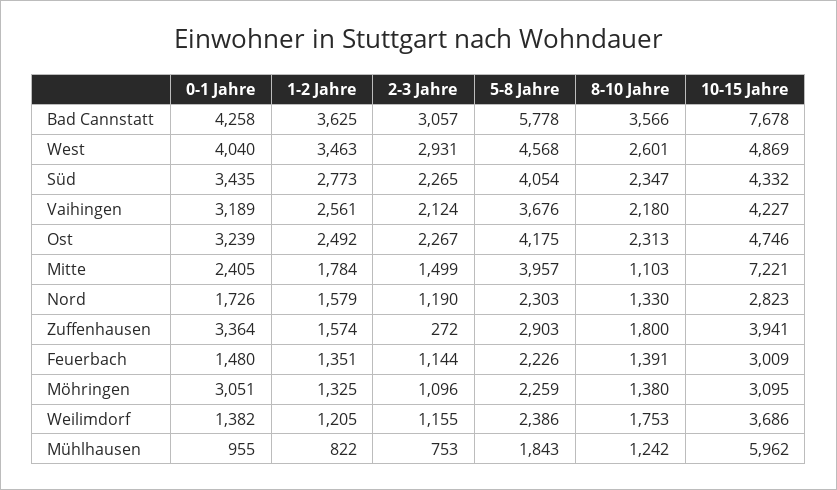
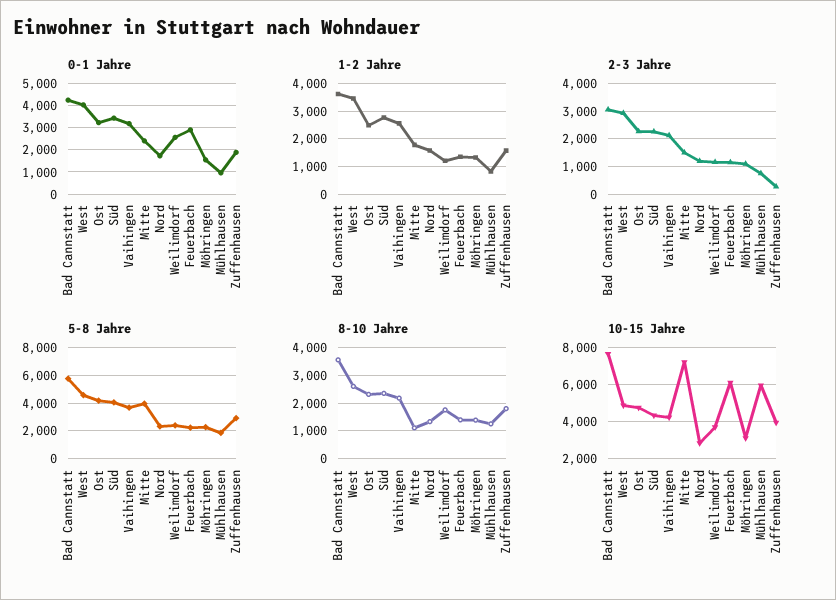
  {
    "0-1 Jahre": {
      "Bad Cannstatt": 4258,
      "West": 4040,
      "Süd": 3435,
      "Vaihingen": 3189,
      "Ost": 3239,
      "Mitte": 2405,
      "Nord": 1726,
-     "Zuffenhausen": 3364,
+     "Zuffenhausen": 2000,
-     "Feuerbach": 1480,
+     "Feuerbach": 3000,
-     "Möhringen": 3051,
+     "Möhringen": 1500,
-     "Weilimdorf": 1382,
+     "Weilimdorf": 2500,
      "Mühlhausen": 955
    },
    "1-2 Jahre": {
      "Bad Cannstatt": 3625,
      "West": 3463,
      "Süd": 2773,
      "Vaihingen": 2561,
      "Ost": 2492,
      "Mitte": 1784,
      "Nord": 1579,
      "Zuffenhausen": 1574,
      "Feuerbach": 1351,
      "Möhringen": 1325,
      "Weilimdorf": 1205,
      "Mühlhausen": 822
    },
    "2-3 Jahre": {
      "Bad Cannstatt": 3057,
      "West": 2931,
      "Süd": 2265,
      "Vaihingen": 2124,
      "Ost": 2267,
      "Mitte": 1499,
      "Nord": 1190,
      "Zuffenhausen": 272,
      "Feuerbach": 1144,
      "Möhringen": 1096,
      "Weilimdorf": 1155,
      "Mühlhausen": 753
    },
    "5-8 Jahre": {
      "Bad Cannstatt": 5778,
      "West": 4568,
      "Süd": 4054,
      "Vaihingen": 3676,
      "Ost": 4175,
      "Mitte": 3957,
      "Nord": 2303,
      "Zuffenhausen": 2903,
      "Feuerbach": 2226,
      "Möhringen": 2259,
      "Weilimdorf": 2386,
      "Mühlhausen": 1843
    },
    "8-10 Jahre": {
      "Bad Cannstatt": 3566,
      "West": 2601,
      "Süd": 2347,
      "Vaihingen": 2180,
      "Ost": 2313,
      "Mitte": 1103,
      "Nord": 1330,
      "Zuffenhausen": 1800,
      "Feuerbach": 1391,
      "Möhringen": 1380,
      "Weilimdorf": 1753,
      "Mühlhausen": 1242
    },
    "10-15 Jahre": {
      "Bad Cannstatt": 7678,
      "West": 4869,
      "Süd": 4332,
      "Vaihingen": 4227,
      "Ost": 4746,
      "Mitte": 7221,
      "Nord": 2823,
      "Zuffenhausen": 3941,
-     "Feuerbach": 3009,
+     "Feuerbach": 6000,
      "Möhringen": 3095,
      "Weilimdorf": 3686,
      "Mühlhausen": 5962
    }
  }

